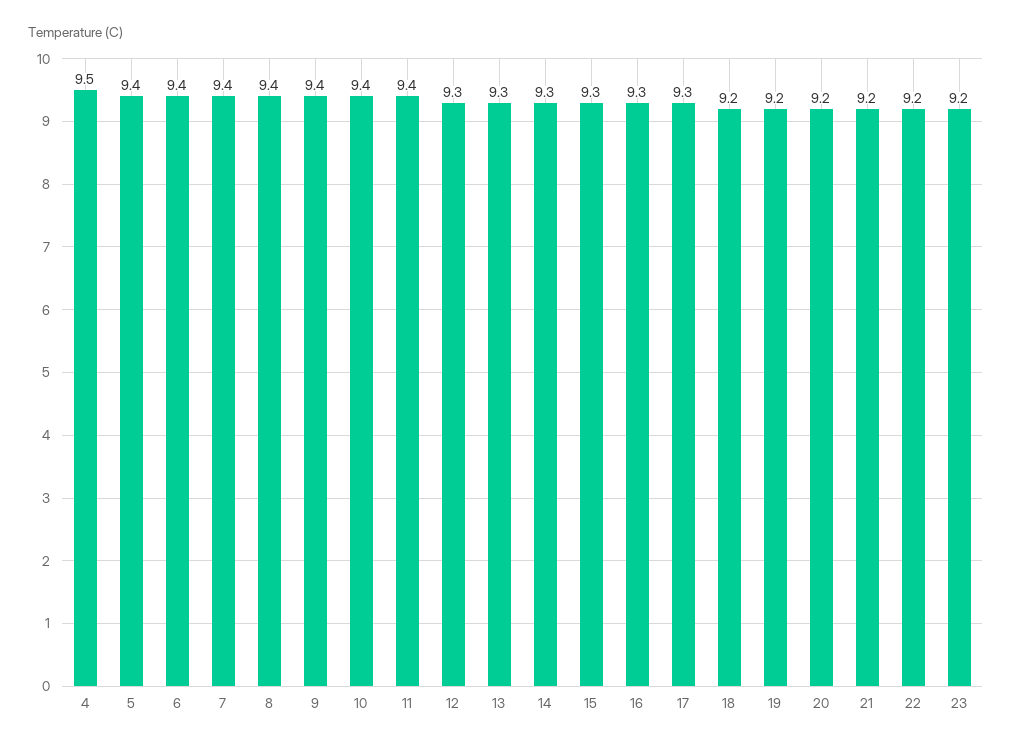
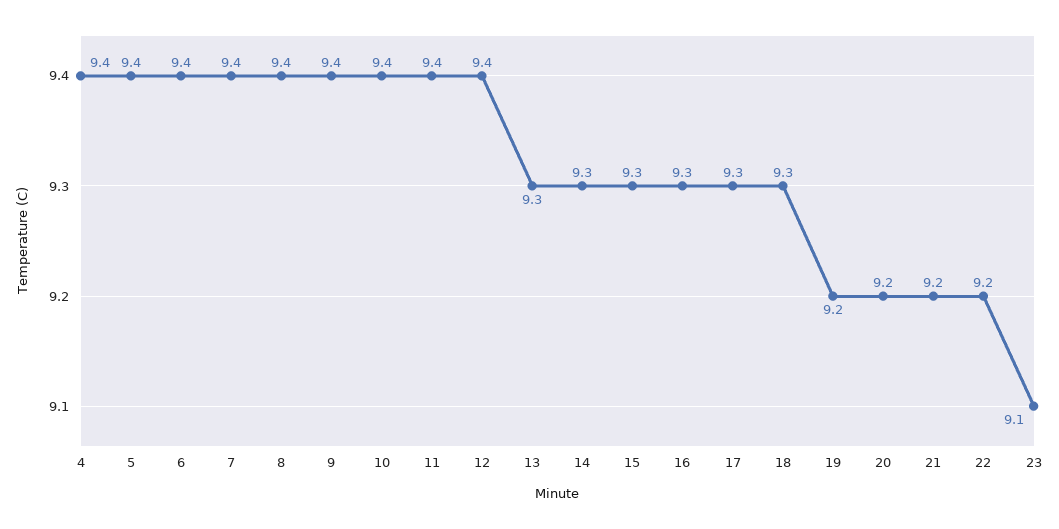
  {
-   "4": 9.5,
+   "4": 9.4,
    "5": 9.4,
    "6": 9.4,
    "7": 9.4,
    "8": 9.4,
    "9": 9.4,
    "10": 9.4,
    "11": 9.4,
-   "12": 9.3,
+   "12": 9.4,
    "13": 9.3,
    "14": 9.3,
    "15": 9.3,
    "16": 9.3,
    "17": 9.3,
-   "18": 9.2,
+   "18": 9.3,
    "19": 9.2,
    "20": 9.2,
    "21": 9.2,
    "22": 9.2,
-   "23": 9.2
+   "23": 9.1
  }

